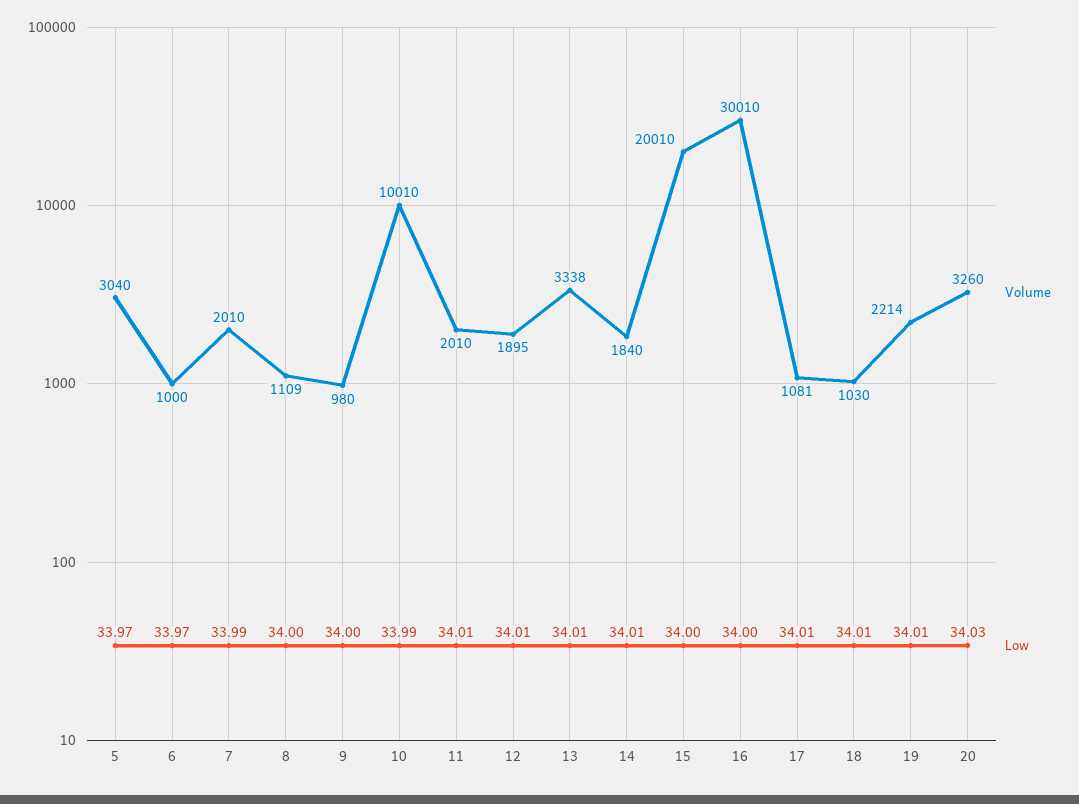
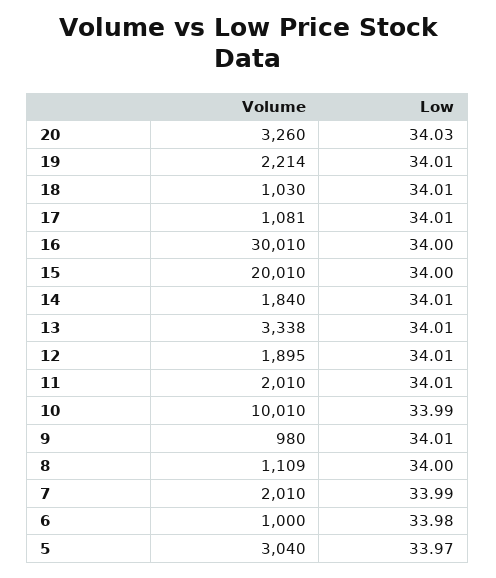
  {
    "Volume": {
      "5": 3040,
      "6": 1000,
      "7": 2010,
      "8": 1109,
      "9": 980,
      "10": 10010,
      "11": 2010,
      "12": 1895,
      "13": 3338,
      "14": 1840,
      "15": 20010,
      "16": 30010,
      "17": 1081,
      "18": 1030,
      "19": 2214,
      "20": 3260
    },
    "Low": {
      "5": 33.97,
-     "6": 33.97,
+     "6": 33.98,
      "7": 33.99,
      "8": 34,
-     "9": 34,
+     "9": 34.01,
      "10": 33.99,
      "11": 34.01,
      "12": 34.01,
      "13": 34.01,
      "14": 34.01,
      "15": 34,
      "16": 34,
      "17": 34.01,
      "18": 34.01,
      "19": 34.01,
      "20": 34.03
    }
  }

